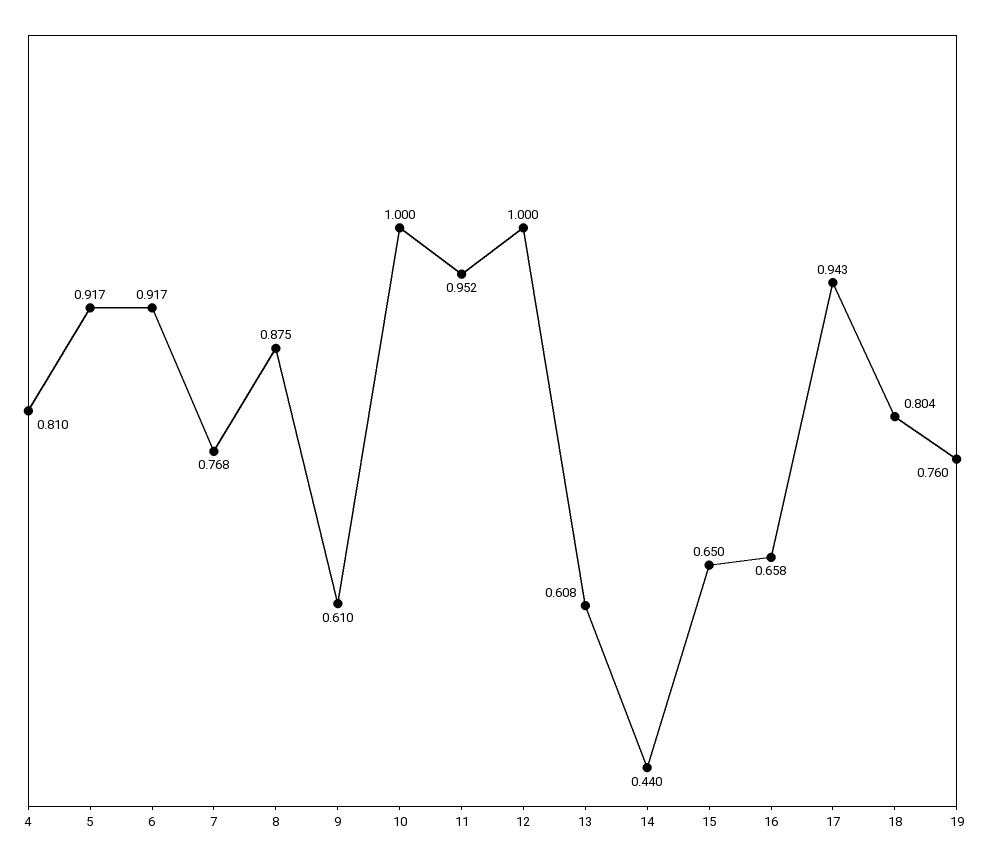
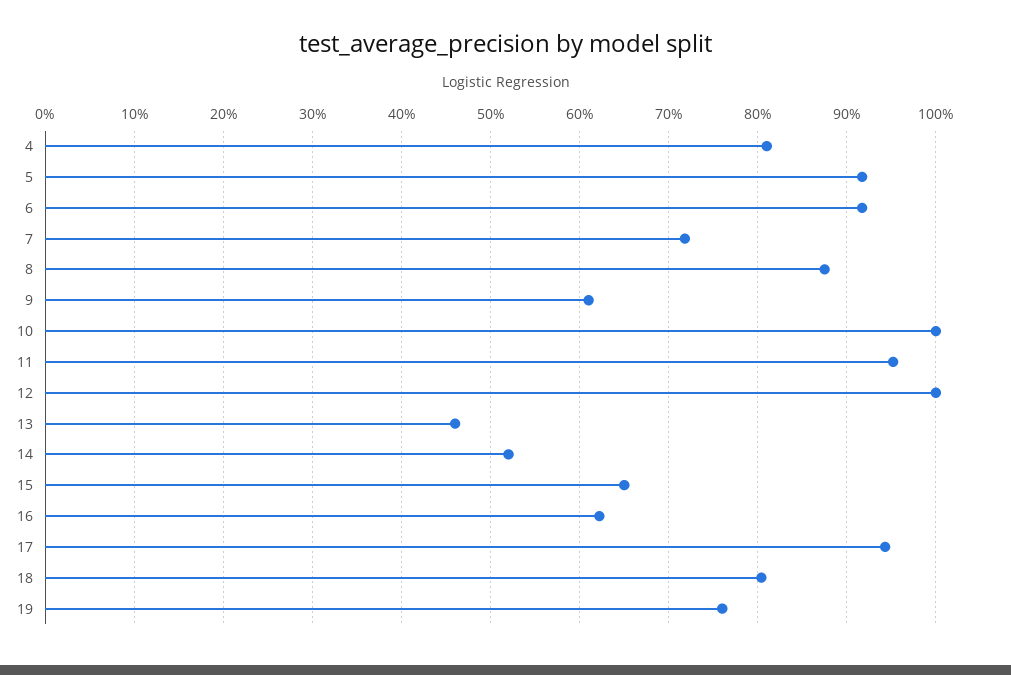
  {
    "4": 0.81,
    "5": 0.917,
    "6": 0.917,
-   "7": 0.768,
+   "7": 0.72,
    "8": 0.875,
    "9": 0.61,
    "10": 1,
    "11": 0.952,
    "12": 1,
-   "13": 0.608,
+   "13": 0.46,
-   "14": 0.44,
+   "14": 0.52,
    "15": 0.65,
-   "16": 0.658,
+   "16": 0.62,
    "17": 0.943,
    "18": 0.804,
    "19": 0.76
  }

